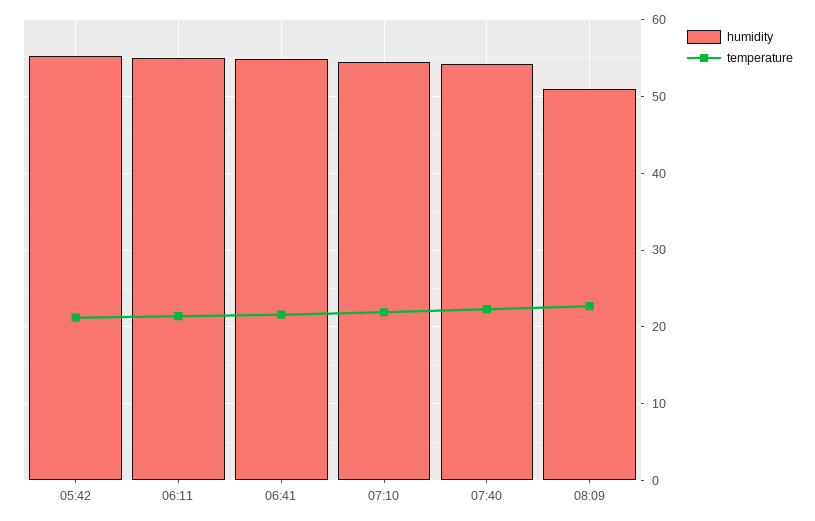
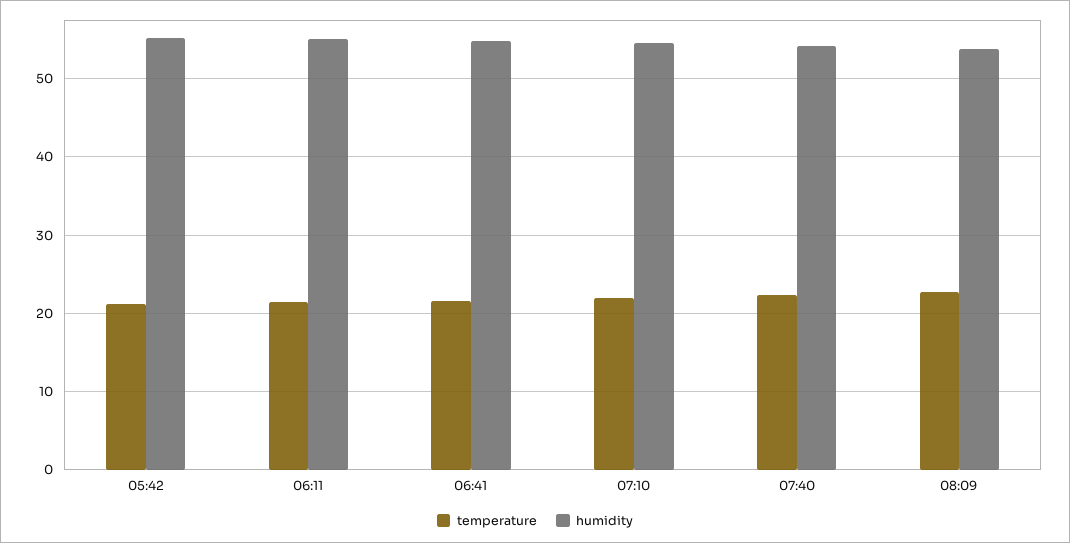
  {
    "humidity": {
      "05:42": 55,
      "06:11": 55,
      "06:41": 55,
      "07:10": 55,
      "07:40": 54,
-     "08:09": 51
+     "08:09": 54
    },
    "temperature": {
      "05:42": 21,
      "06:11": 21,
      "06:41": 22,
      "07:10": 22,
      "07:40": 22,
      "08:09": 23
    }
  }

